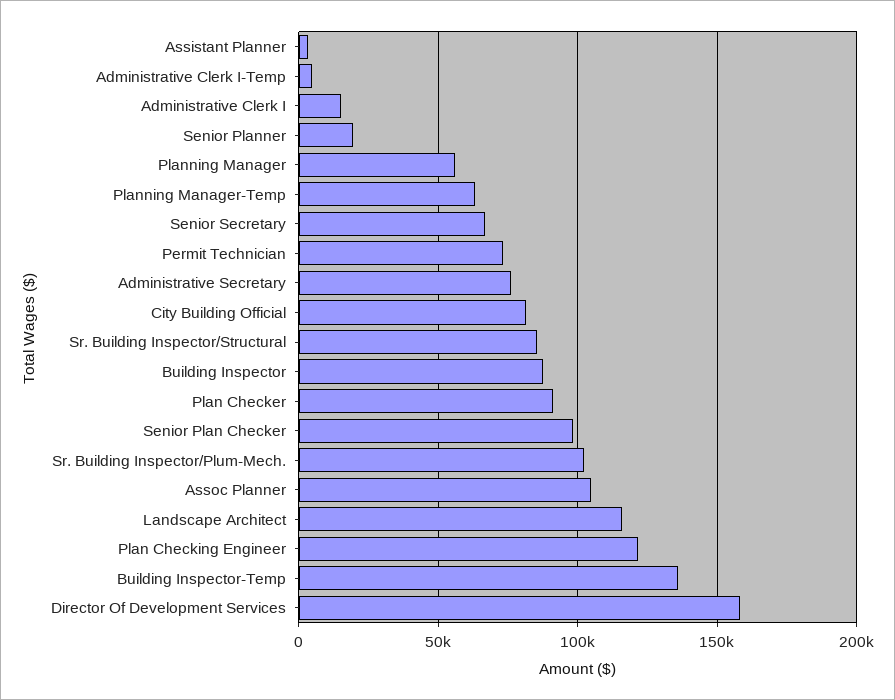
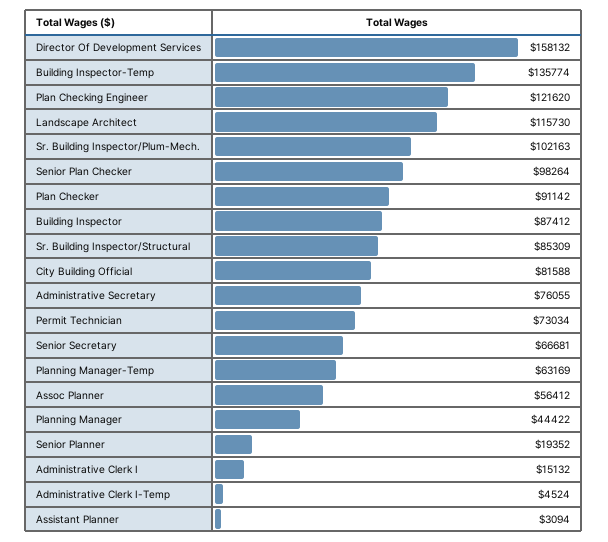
  {
    "Assistant Planner": 3094,
    "Administrative Clerk I-Temp": 4524,
    "Administrative Clerk I": 15132,
    "Senior Planner": 19352,
-   "Planning Manager": 55000,
+   "Planning Manager": 44422,
    "Planning Manager-Temp": 63169,
    "Senior Secretary": 66681,
    "Permit Technician": 73034,
    "Administrative Secretary": 76055,
    "City Building Official": 81588,
    "Sr. Building Inspector/Structural": 85309,
    "Building Inspector": 87412,
    "Plan Checker": 91142,
    "Senior Plan Checker": 98264,
    "Sr. Building Inspector/Plum-Mech.": 102163,
-   "Assoc Planner": 105000,
+   "Assoc Planner": 56412,
    "Landscape Architect": 115730,
    "Plan Checking Engineer": 121620,
    "Building Inspector-Temp": 135774,
    "Director Of Development Services": 158132
  }

